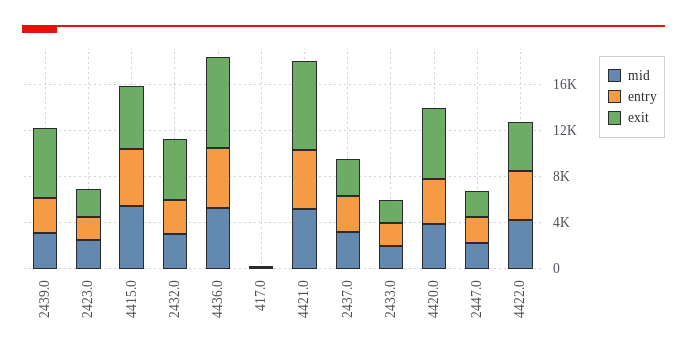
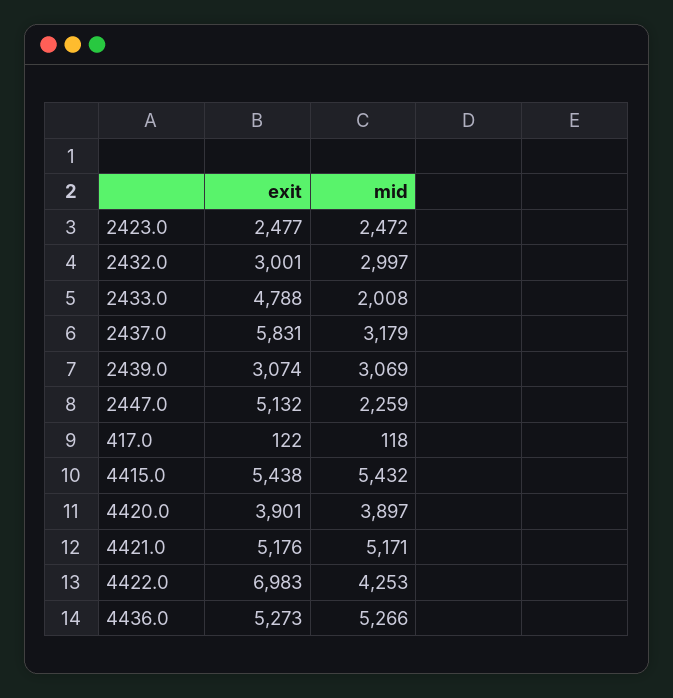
  {
    "mid": {
      "2439.0": 3069,
      "2423.0": 2472,
      "4415.0": 5432,
      "2432.0": 2997,
      "4436.0": 5266,
      "417.0": 118,
      "4421.0": 5171,
      "2437.0": 3179,
      "2433.0": 2008,
      "4420.0": 3897,
      "2447.0": 2259,
      "4422.0": 4253
    },
-   "entry": {
-     "2439.0": 3000,
-     "2423.0": 2000,
-     "4415.0": 5000,
-     "2432.0": 3000,
-     "4436.0": 5000,
-     "417.0": 0,
-     "4421.0": 5000,
-     "2437.0": 3000,
-     "2433.0": 2000,
-     "4420.0": 4000,
-     "2447.0": 2000,
-     "4422.0": 4000
-   },
    "exit": {
-     "2439.0": 6000,
+     "2439.0": 3074,
      "2423.0": 2477,
      "4415.0": 5438,
-     "2432.0": 5000,
+     "2432.0": 3001,
-     "4436.0": 8000,
+     "4436.0": 5273,
      "417.0": 122,
-     "4421.0": 8000,
+     "4421.0": 5176,
-     "2437.0": 3000,
+     "2437.0": 5831,
-     "2433.0": 2000,
+     "2433.0": 4788,
-     "4420.0": 6000,
+     "4420.0": 3901,
-     "2447.0": 2000,
+     "2447.0": 5132,
-     "4422.0": 4000
+     "4422.0": 6983
    }
  }

